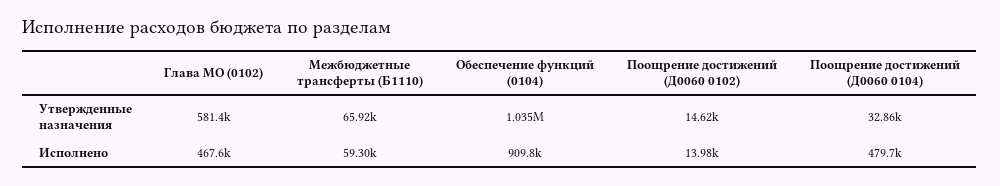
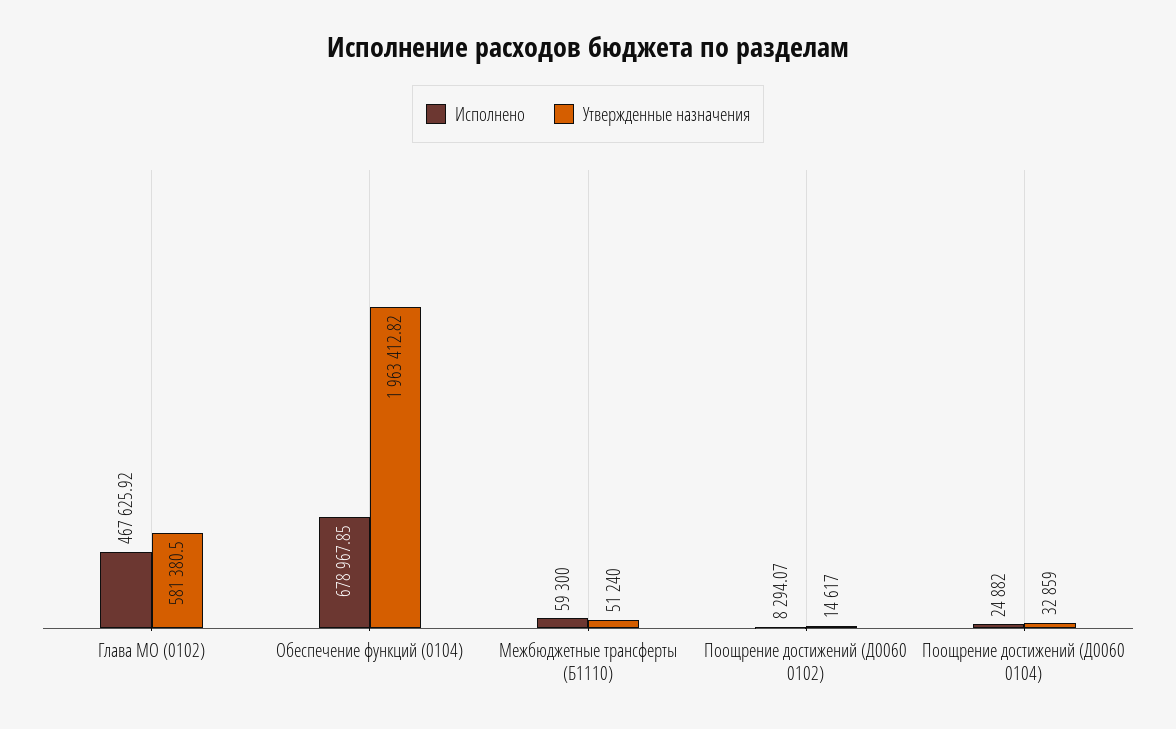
  {
    "Утвержденные назначения": {
      "Глава МО (0102)": 581380.5,
-     "Межбюджетные трансферты (Б1110)": 65920,
+     "Межбюджетные трансферты (Б1110)": 51240,
-     "Обеспечение функций (0104)": 1035000,
+     "Обеспечение функций (0104)": 1963412.82,
      "Поощрение достижений (Д0060 0102)": 14617,
      "Поощрение достижений (Д0060 0104)": 32859
    },
    "Исполнено": {
      "Глава МО (0102)": 467625.92,
      "Межбюджетные трансферты (Б1110)": 59300,
-     "Обеспечение функций (0104)": 909800,
+     "Обеспечение функций (0104)": 678967.85,
-     "Поощрение достижений (Д0060 0102)": 13980,
+     "Поощрение достижений (Д0060 0102)": 8294.07,
-     "Поощрение достижений (Д0060 0104)": 479700
+     "Поощрение достижений (Д0060 0104)": 24882
    }
  }

